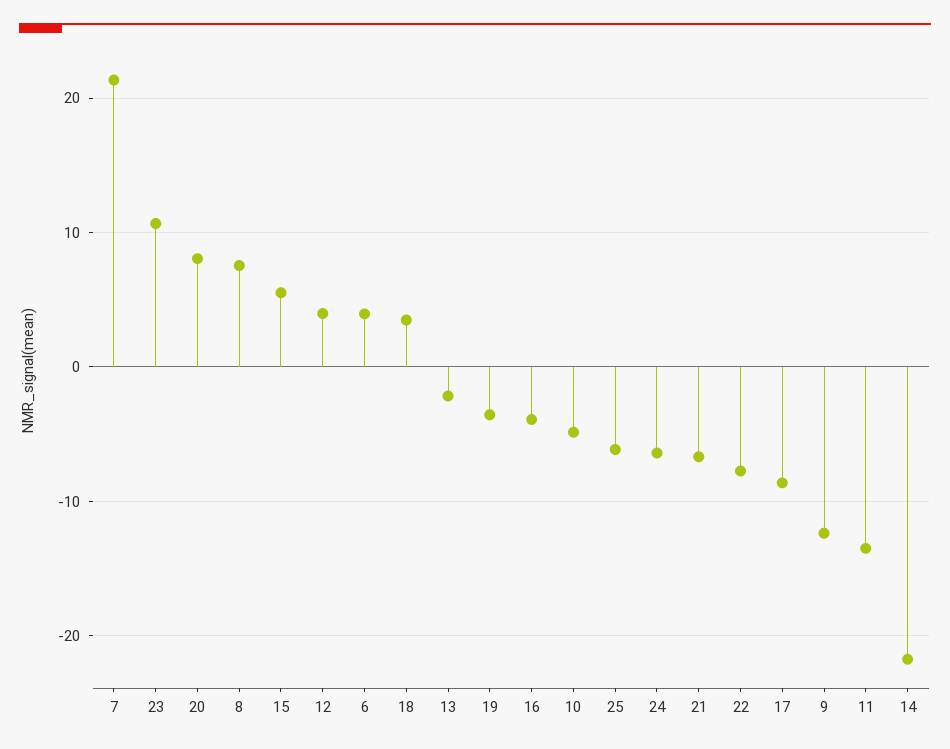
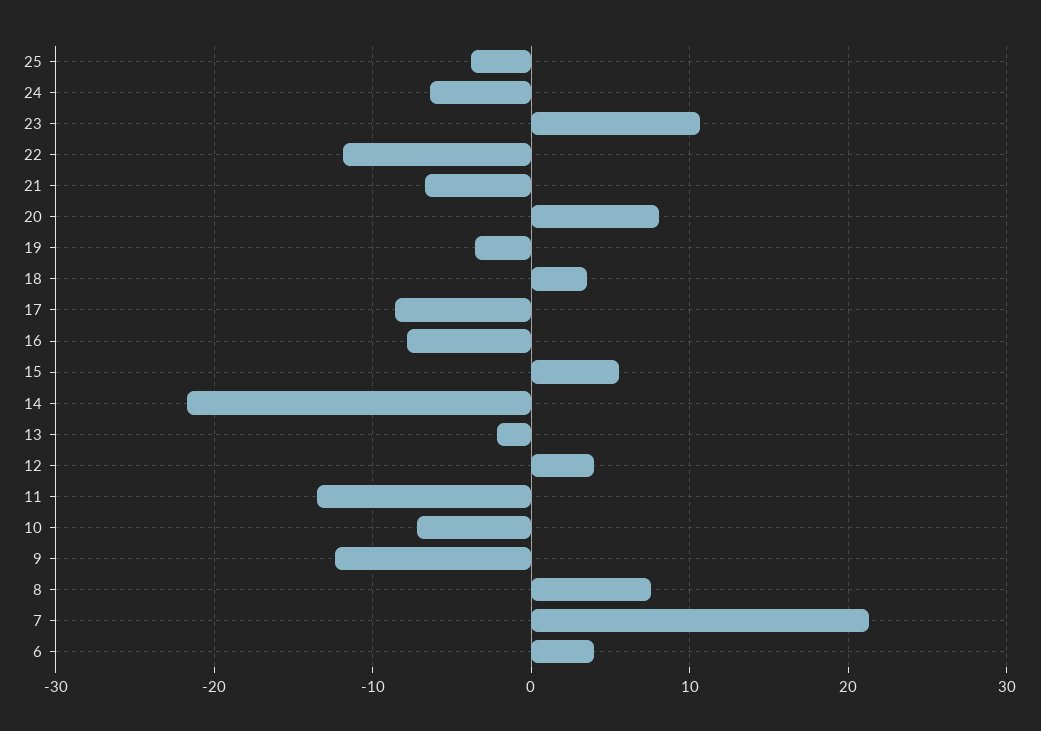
  {
    "7": 21,
    "23": 11,
    "20": 8,
    "8": 8,
    "15": 6,
    "12": 4,
    "6": 4,
    "18": 4,
    "13": -2,
    "19": -4,
-   "16": -4,
+   "16": -8,
-   "10": -5,
+   "10": -7,
-   "25": -6,
+   "25": -4,
    "24": -6,
    "21": -7,
-   "22": -8,
+   "22": -12,
    "17": -9,
    "9": -12,
    "11": -13,
    "14": -22
  }

